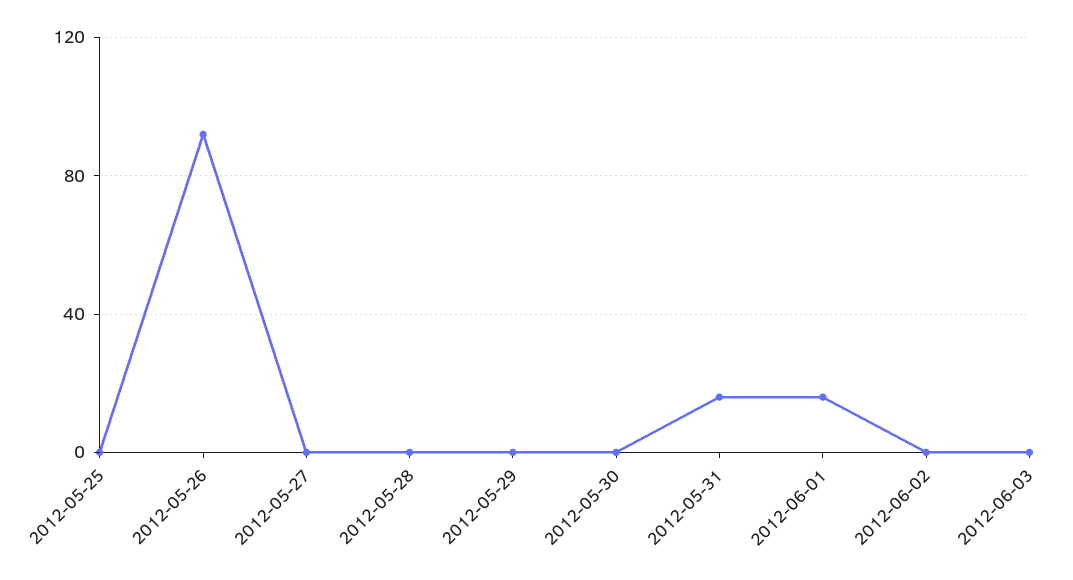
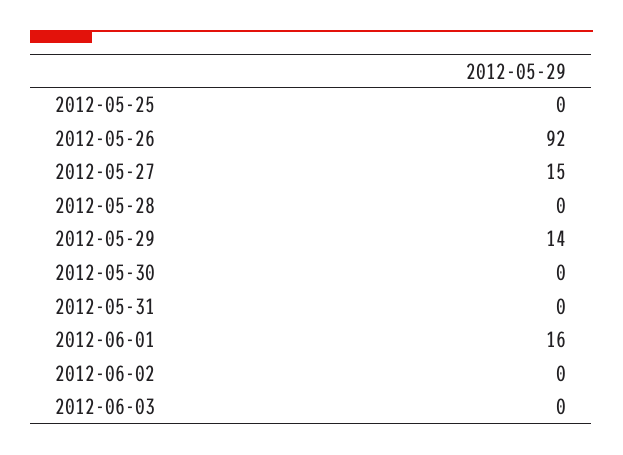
  {
    "2012-05-25": 0,
    "2012-05-26": 92,
-   "2012-05-27": 0,
+   "2012-05-27": 15,
    "2012-05-28": 0,
-   "2012-05-29": 0,
+   "2012-05-29": 14,
    "2012-05-30": 0,
-   "2012-05-31": 15,
+   "2012-05-31": 0,
    "2012-06-01": 16,
    "2012-06-02": 0,
    "2012-06-03": 0
  }

